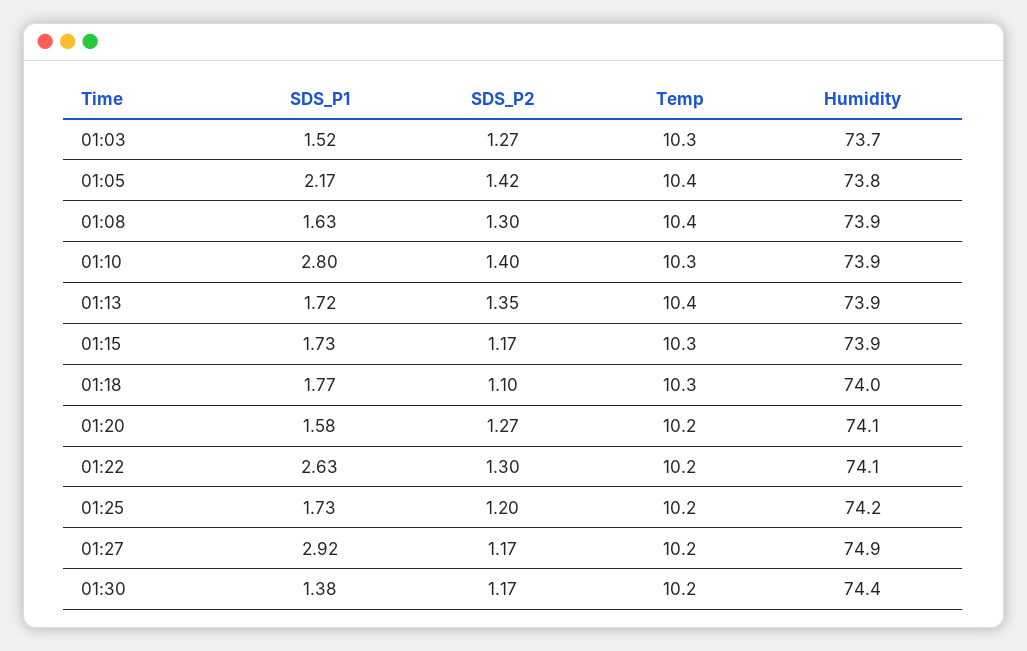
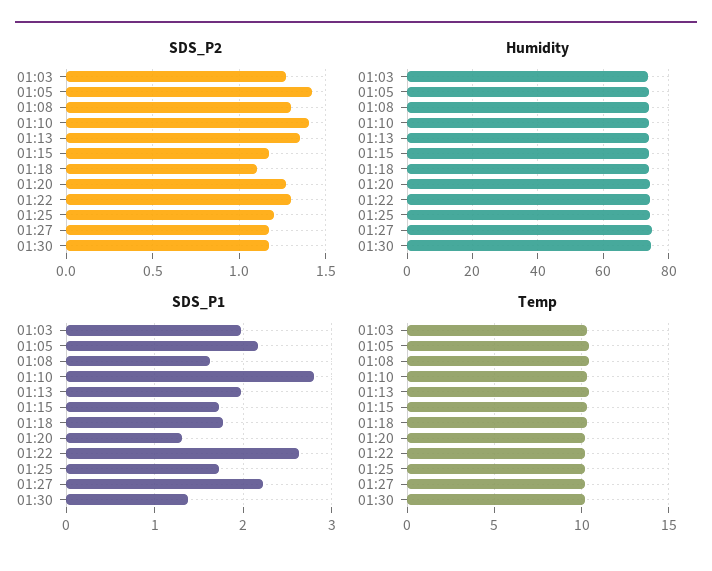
  {
    "SDS_P1": {
-     "01:03": 1.52,
+     "01:03": 2,
      "01:05": 2.17,
      "01:08": 1.63,
      "01:10": 2.8,
-     "01:13": 1.72,
+     "01:13": 2,
      "01:15": 1.73,
      "01:18": 1.77,
-     "01:20": 1.58,
+     "01:20": 1.3,
      "01:22": 2.63,
      "01:25": 1.73,
-     "01:27": 2.92,
+     "01:27": 2.2,
      "01:30": 1.38
    },
    "SDS_P2": {
      "01:03": 1.27,
      "01:05": 1.42,
      "01:08": 1.3,
      "01:10": 1.4,
      "01:13": 1.35,
      "01:15": 1.17,
      "01:18": 1.1,
      "01:20": 1.27,
      "01:22": 1.3,
      "01:25": 1.2,
      "01:27": 1.17,
      "01:30": 1.17
    },
    "Temp": {
      "01:03": 10.3,
      "01:05": 10.4,
      "01:08": 10.4,
      "01:10": 10.3,
      "01:13": 10.4,
      "01:15": 10.3,
      "01:18": 10.3,
      "01:20": 10.2,
      "01:22": 10.2,
      "01:25": 10.2,
      "01:27": 10.2,
      "01:30": 10.2
    },
    "Humidity": {
      "01:03": 73.7,
      "01:05": 73.8,
      "01:08": 73.9,
      "01:10": 73.9,
      "01:13": 73.9,
      "01:15": 73.9,
      "01:18": 74,
      "01:20": 74.1,
      "01:22": 74.1,
      "01:25": 74.2,
      "01:27": 74.9,
      "01:30": 74.4
    }
  }

